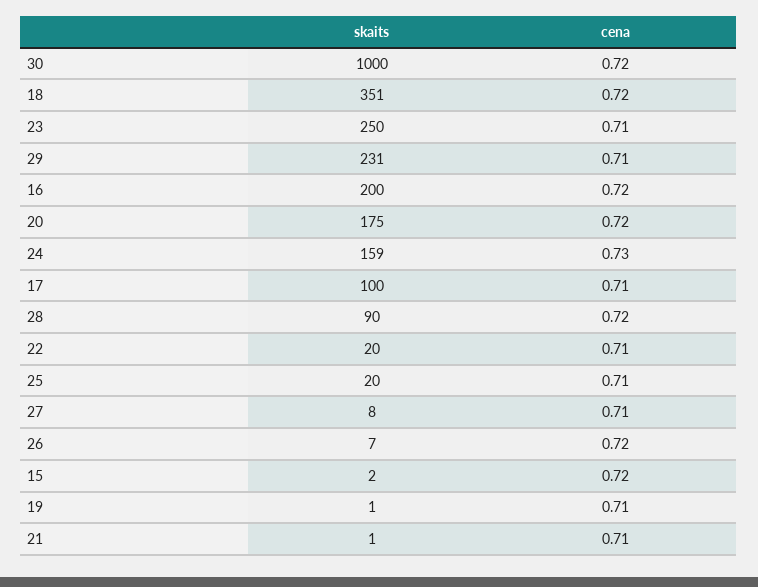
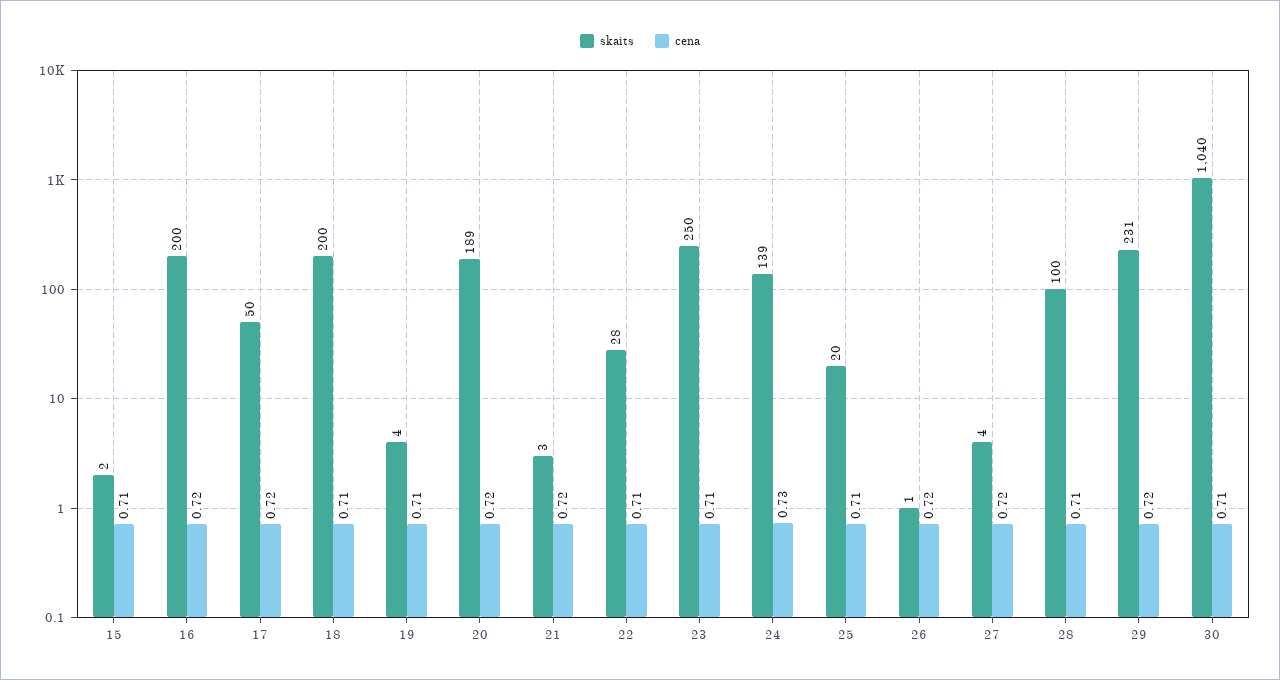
  {
    "skaits": {
-     "30": 1000,
+     "30": 1040,
-     "18": 351,
+     "18": 200,
      "23": 250,
      "29": 231,
      "16": 200,
-     "20": 175,
+     "20": 189,
-     "24": 159,
+     "24": 139,
-     "17": 100,
+     "17": 50,
-     "28": 90,
+     "28": 100,
-     "22": 20,
+     "22": 28,
      "25": 20,
-     "27": 8,
+     "27": 4,
-     "26": 7,
+     "26": 1,
      "15": 2,
-     "19": 1,
+     "19": 4,
-     "21": 1
+     "21": 3
    },
    "cena": {
-     "30": 0.72,
+     "30": 0.71,
-     "18": 0.72,
+     "18": 0.71,
      "23": 0.71,
-     "29": 0.71,
+     "29": 0.72,
      "16": 0.72,
      "20": 0.72,
      "24": 0.73,
-     "17": 0.71,
+     "17": 0.72,
-     "28": 0.72,
+     "28": 0.71,
      "22": 0.71,
      "25": 0.71,
-     "27": 0.71,
+     "27": 0.72,
      "26": 0.72,
-     "15": 0.72,
+     "15": 0.71,
      "19": 0.71,
-     "21": 0.71
+     "21": 0.72
    }
  }

